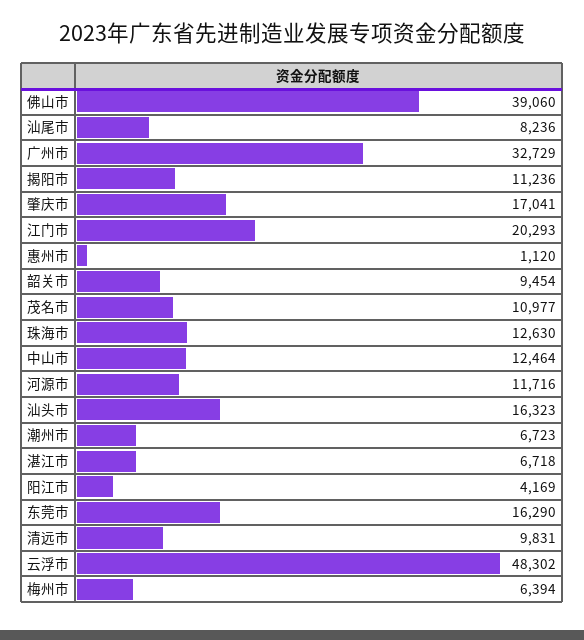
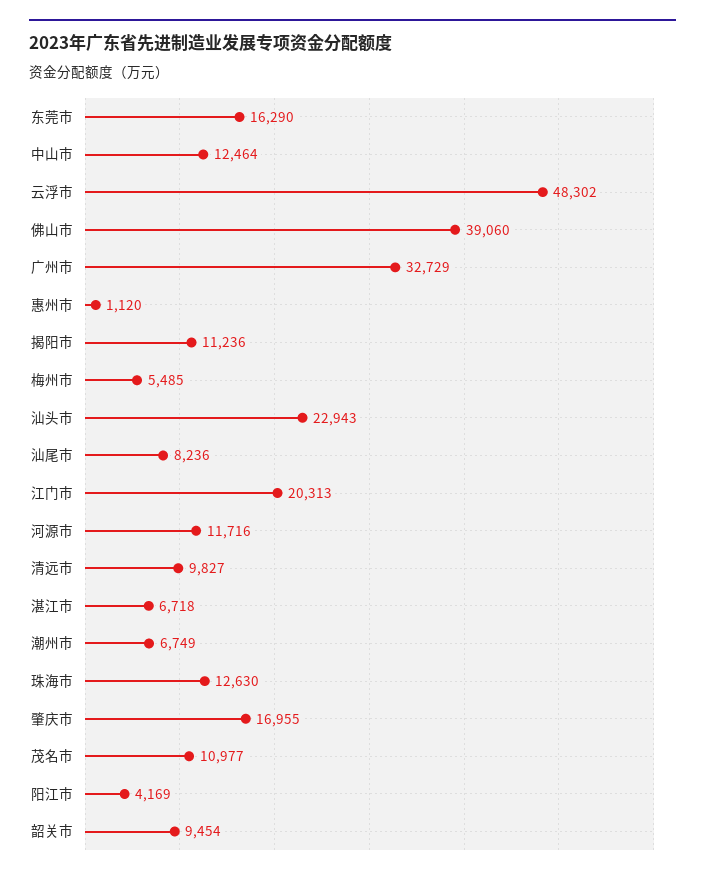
  {
    "佛山市": 39060,
    "汕尾市": 8236,
    "广州市": 32729,
    "揭阳市": 11236,
-   "肇庆市": 17041,
+   "肇庆市": 16955,
-   "江门市": 20293,
+   "江门市": 20313,
    "惠州市": 1120,
    "韶关市": 9454,
    "茂名市": 10977,
    "珠海市": 12630,
    "中山市": 12464,
    "河源市": 11716,
-   "汕头市": 16323,
+   "汕头市": 22943,
-   "潮州市": 6723,
+   "潮州市": 6749,
    "湛江市": 6718,
    "阳江市": 4169,
    "东莞市": 16290,
-   "清远市": 9831,
+   "清远市": 9827,
    "云浮市": 48302,
-   "梅州市": 6394
+   "梅州市": 5485
  }

